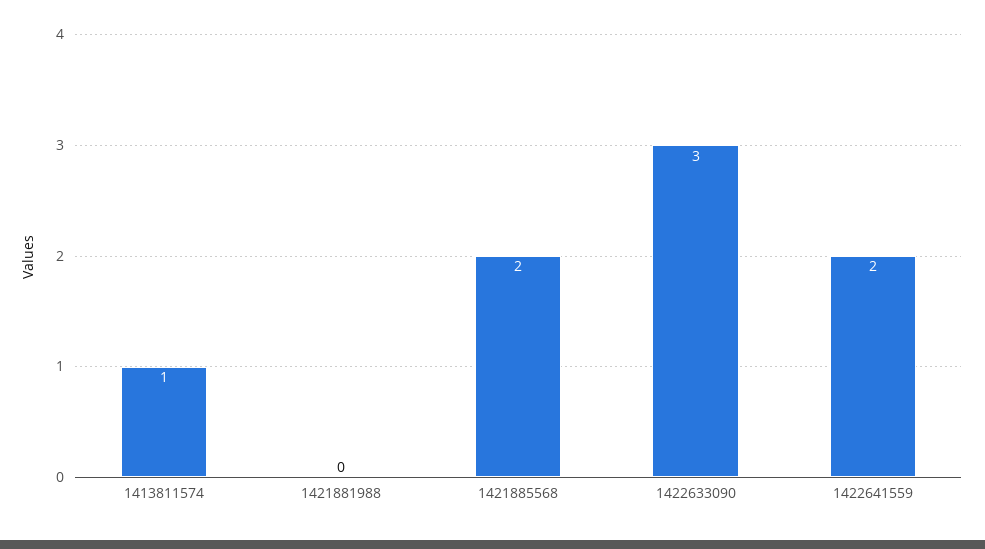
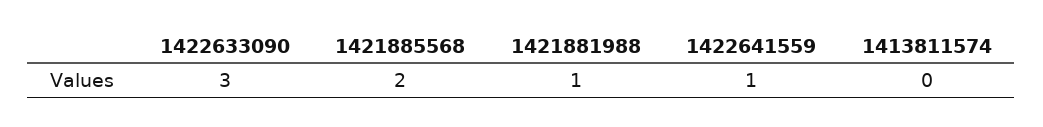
  {
-   "1413811574": 1,
+   "1413811574": 0,
-   "1421881988": 0,
+   "1421881988": 1,
    "1421885568": 2,
    "1422633090": 3,
-   "1422641559": 2
+   "1422641559": 1
  }

